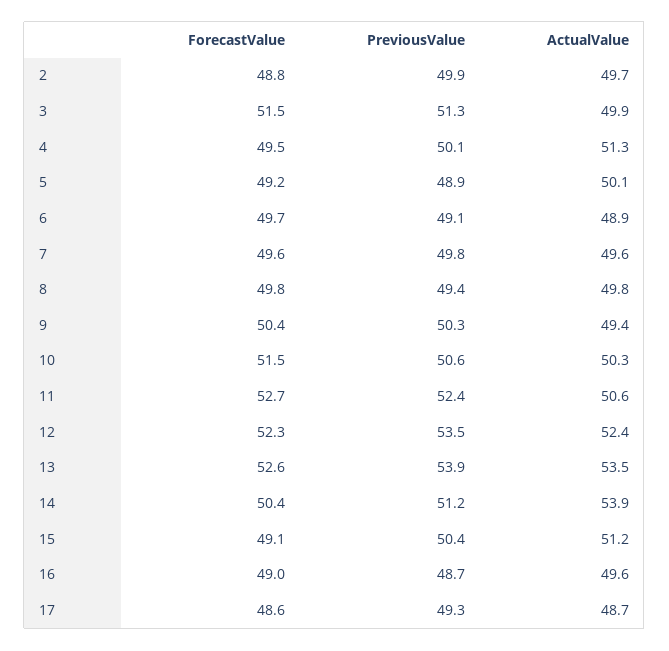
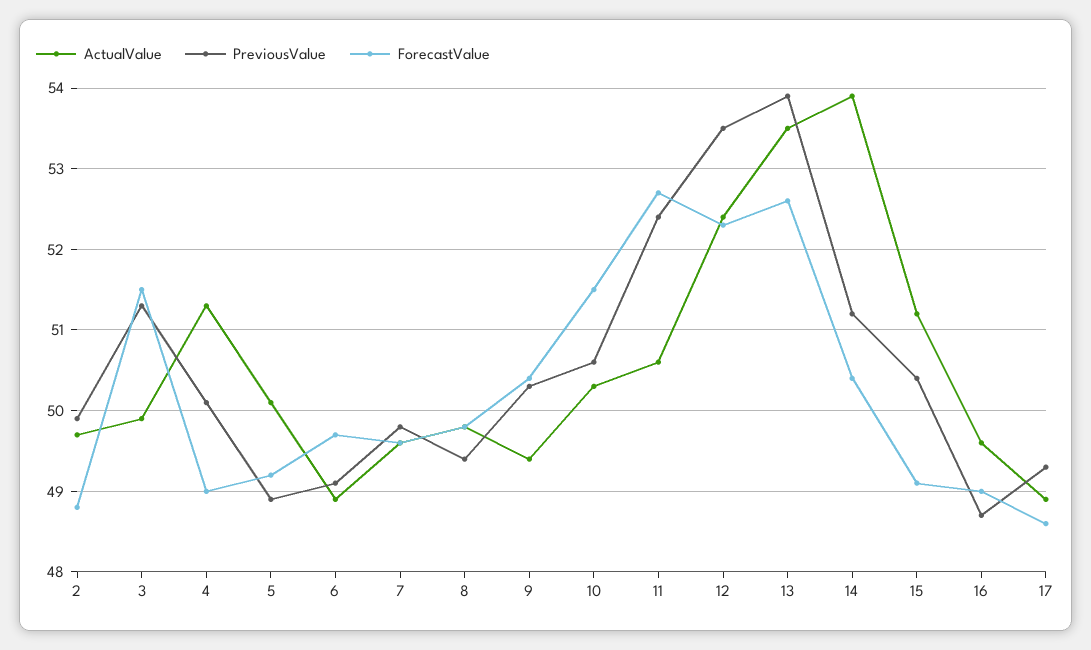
  {
    "ForecastValue": {
      "2": 48.8,
      "3": 51.5,
-     "4": 49.5,
+     "4": 49,
      "5": 49.2,
      "6": 49.7,
      "7": 49.6,
      "8": 49.8,
      "9": 50.4,
      "10": 51.5,
      "11": 52.7,
      "12": 52.3,
      "13": 52.6,
      "14": 50.4,
      "15": 49.1,
      "16": 49,
      "17": 48.6
    },
    "PreviousValue": {
      "2": 49.9,
      "3": 51.3,
      "4": 50.1,
      "5": 48.9,
      "6": 49.1,
      "7": 49.8,
      "8": 49.4,
      "9": 50.3,
      "10": 50.6,
      "11": 52.4,
      "12": 53.5,
      "13": 53.9,
      "14": 51.2,
      "15": 50.4,
      "16": 48.7,
      "17": 49.3
    },
    "ActualValue": {
      "2": 49.7,
      "3": 49.9,
      "4": 51.3,
      "5": 50.1,
      "6": 48.9,
      "7": 49.6,
      "8": 49.8,
      "9": 49.4,
      "10": 50.3,
      "11": 50.6,
      "12": 52.4,
      "13": 53.5,
      "14": 53.9,
      "15": 51.2,
      "16": 49.6,
-     "17": 48.7
+     "17": 48.9
    }
  }

